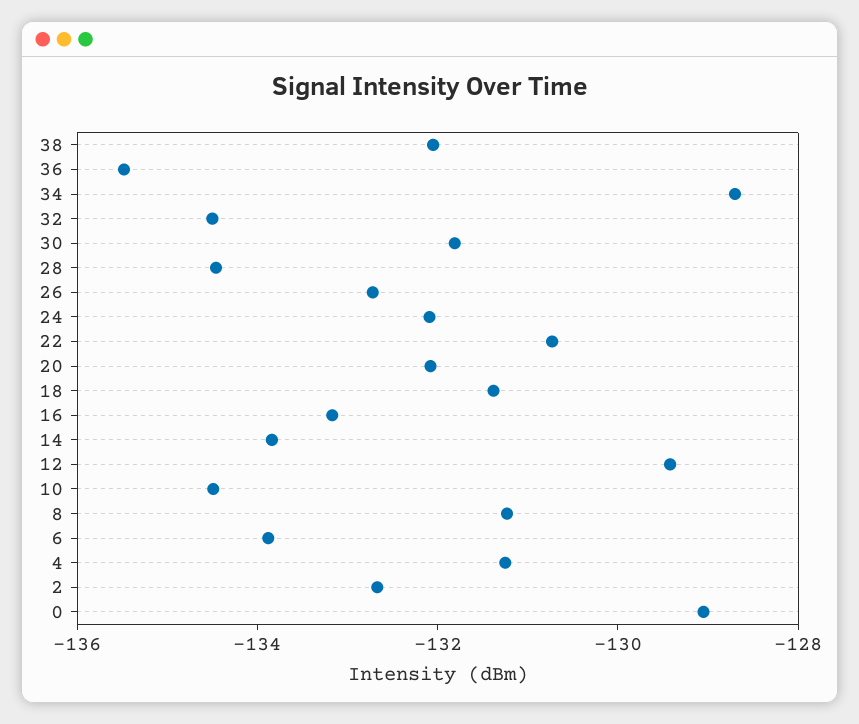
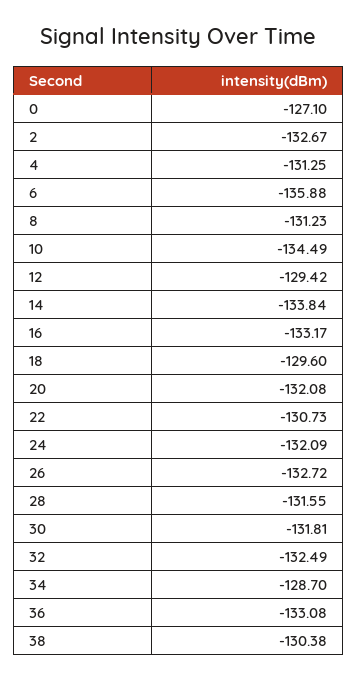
  {
-   "38": -132,
+   "38": -130.38,
-   "36": -135.5,
+   "36": -133.08,
    "34": -128.7,
-   "32": -134.5,
+   "32": -132.49,
    "30": -131.81,
-   "28": -134.5,
+   "28": -131.55,
    "26": -132.72,
    "24": -132.09,
    "22": -130.73,
    "20": -132.08,
-   "18": -131.5,
+   "18": -129.6,
    "16": -133.17,
    "14": -133.84,
    "12": -129.42,
    "10": -134.49,
    "8": -131.23,
-   "6": -134,
+   "6": -135.88,
    "4": -131.25,
    "2": -132.67,
-   "0": -129
+   "0": -127.1
  }

